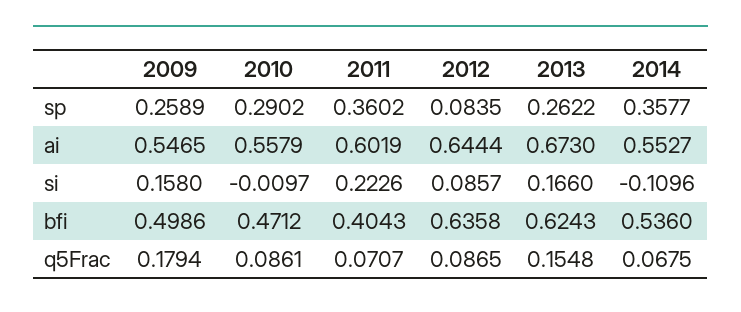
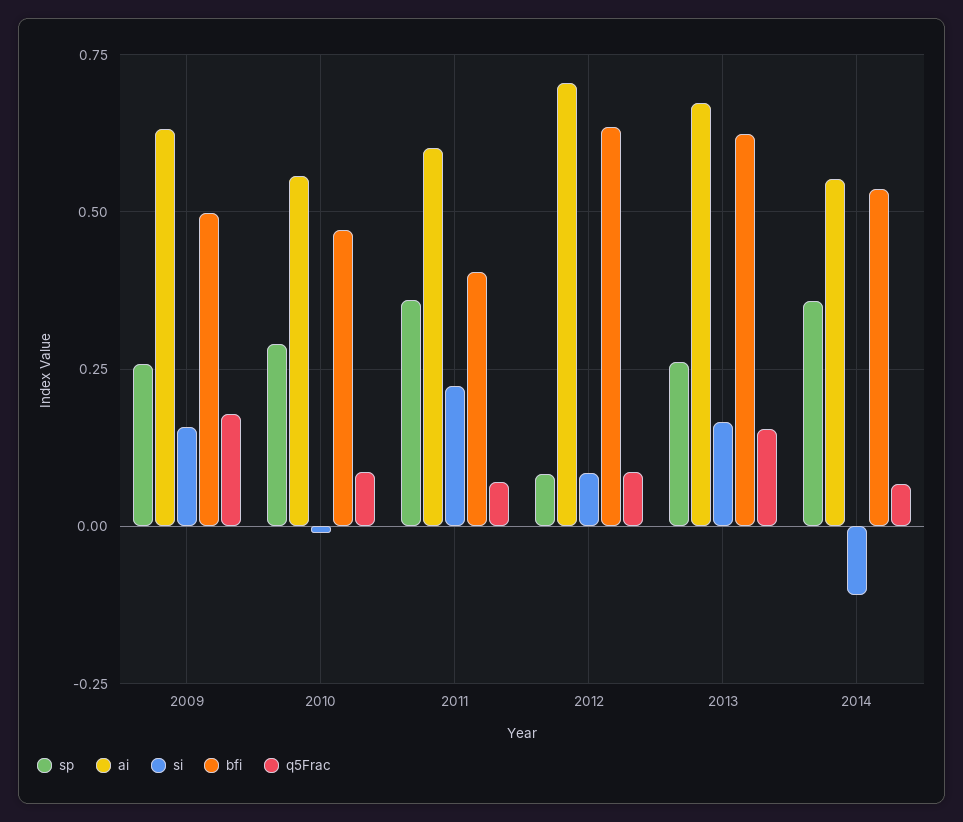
  {
    "sp": {
      "2009": 0.2589,
      "2010": 0.2902,
      "2011": 0.3602,
      "2012": 0.0835,
      "2013": 0.2622,
      "2014": 0.3577
    },
    "ai": {
-     "2009": 0.5465,
+     "2009": 0.625,
      "2010": 0.5579,
      "2011": 0.6019,
-     "2012": 0.6444,
+     "2012": 0.7,
      "2013": 0.673,
      "2014": 0.5527
    },
    "si": {
      "2009": 0.158,
      "2010": -0.0097,
      "2011": 0.2226,
      "2012": 0.0857,
      "2013": 0.166,
      "2014": -0.1096
    },
    "bfi": {
      "2009": 0.4986,
      "2010": 0.4712,
      "2011": 0.4043,
      "2012": 0.6358,
      "2013": 0.6243,
      "2014": 0.536
    },
    "q5Frac": {
      "2009": 0.1794,
      "2010": 0.0861,
      "2011": 0.0707,
      "2012": 0.0865,
      "2013": 0.1548,
      "2014": 0.0675
    }
  }

